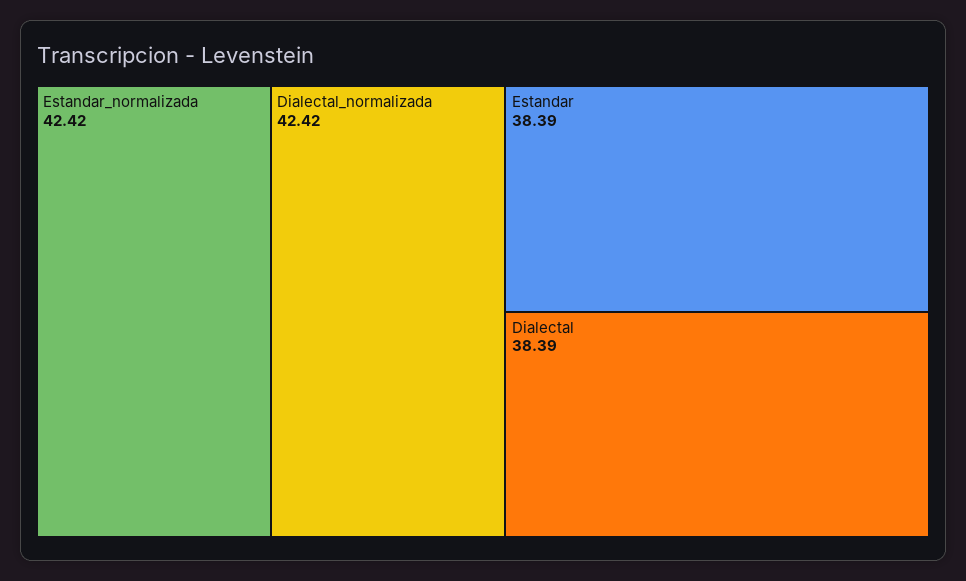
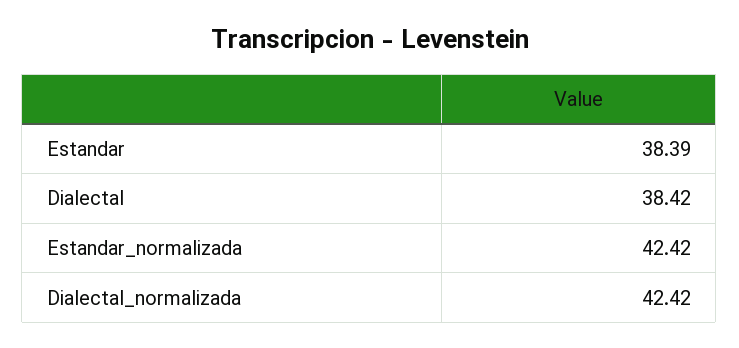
  {
    "Estandar_normalizada": 42.42,
    "Dialectal_normalizada": 42.42,
    "Estandar": 38.39,
-   "Dialectal": 38.39
+   "Dialectal": 38.42
  }

